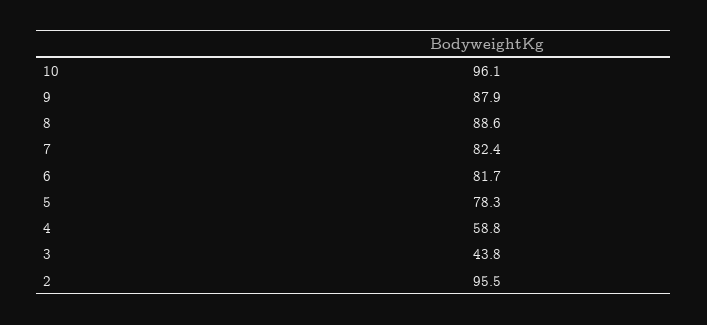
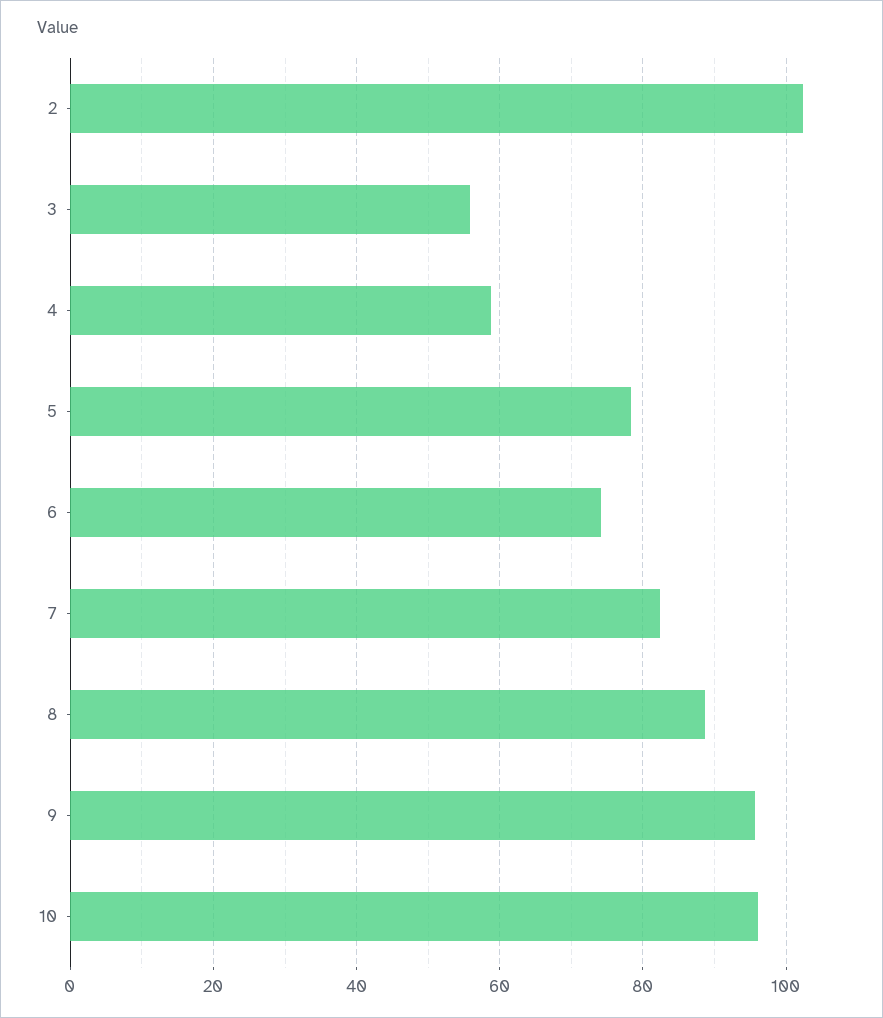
  {
    "10": 96.1,
-   "9": 87.9,
+   "9": 96,
    "8": 88.6,
    "7": 82.4,
-   "6": 81.7,
+   "6": 74,
    "5": 78.3,
    "4": 58.8,
-   "3": 43.8,
+   "3": 56,
-   "2": 95.5
+   "2": 102
  }

